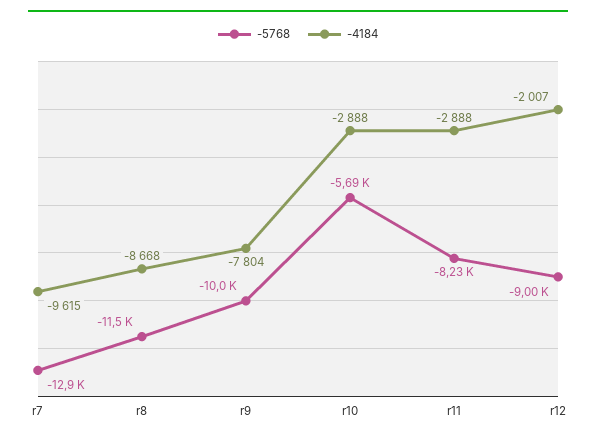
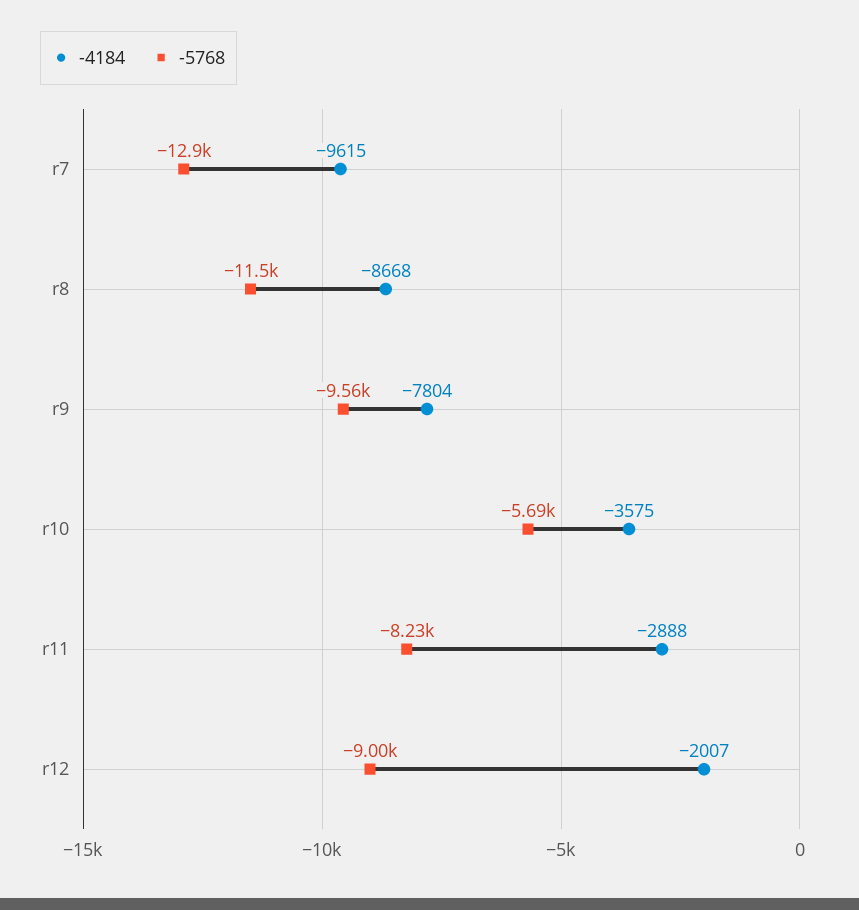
  {
    "-5768": {
      "r7": -12900,
      "r8": -11500,
-     "r9": -10000,
+     "r9": -9560,
      "r10": -5690,
      "r11": -8230,
      "r12": -9000
    },
    "-4184": {
      "r7": -9615,
      "r8": -8668,
      "r9": -7804,
-     "r10": -2888,
+     "r10": -3575,
      "r11": -2888,
      "r12": -2007
    }
  }

